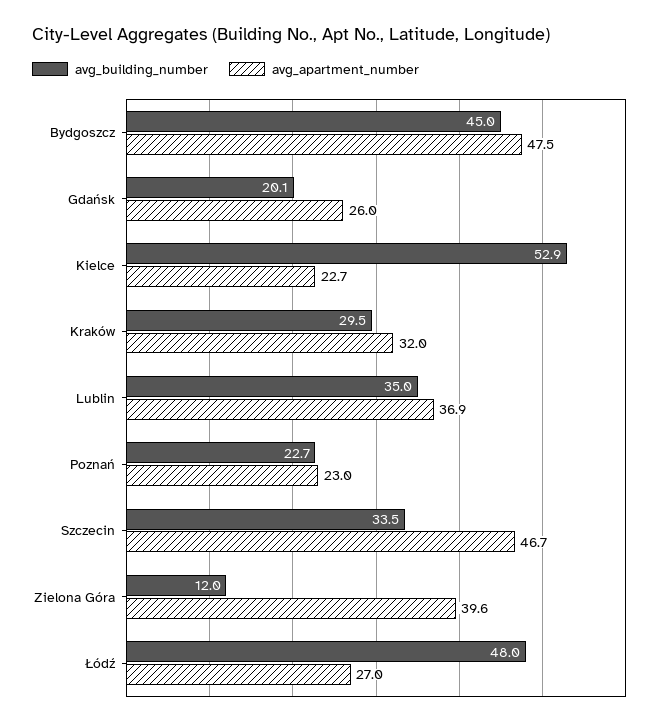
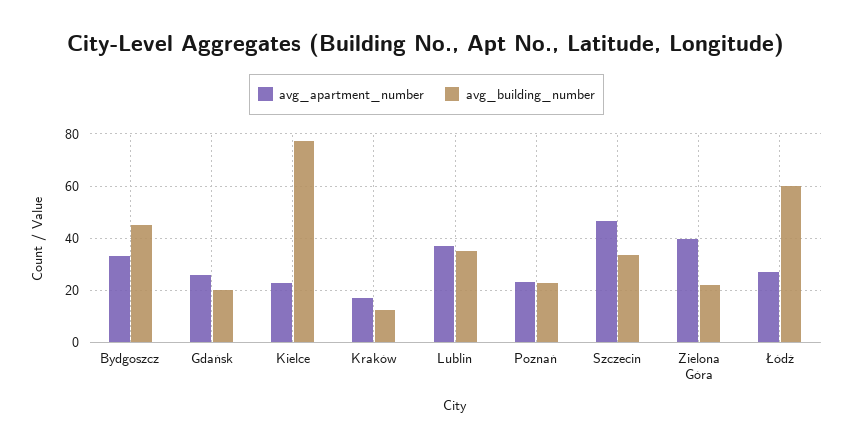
  {
    "avg_building_number": {
      "Bydgoszcz": 45,
      "Gdańsk": 20.1,
-     "Kielce": 52.9,
+     "Kielce": 77.5,
-     "Kraków": 29.5,
+     "Kraków": 12.5,
      "Lublin": 35,
      "Poznań": 22.7,
      "Szczecin": 33.5,
-     "Zielona Góra": 12,
+     "Zielona Góra": 22.5,
-     "Łódź": 48
+     "Łódź": 60
    },
    "avg_apartment_number": {
-     "Bydgoszcz": 47.5,
+     "Bydgoszcz": 32.5,
      "Gdańsk": 26,
      "Kielce": 22.7,
-     "Kraków": 32,
+     "Kraków": 17.5,
      "Lublin": 36.9,
      "Poznań": 23,
      "Szczecin": 46.7,
      "Zielona Góra": 39.6,
      "Łódź": 27
    }
  }

